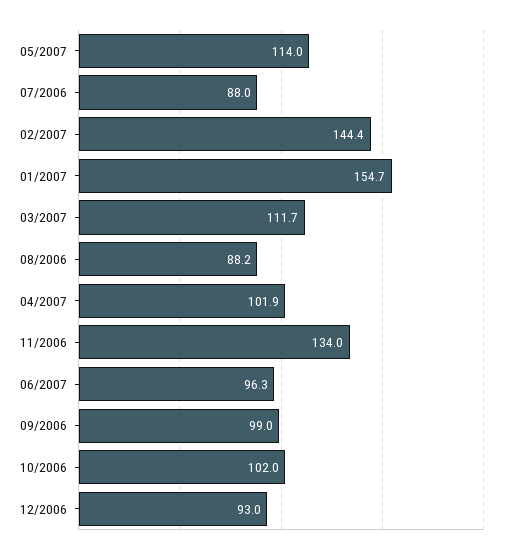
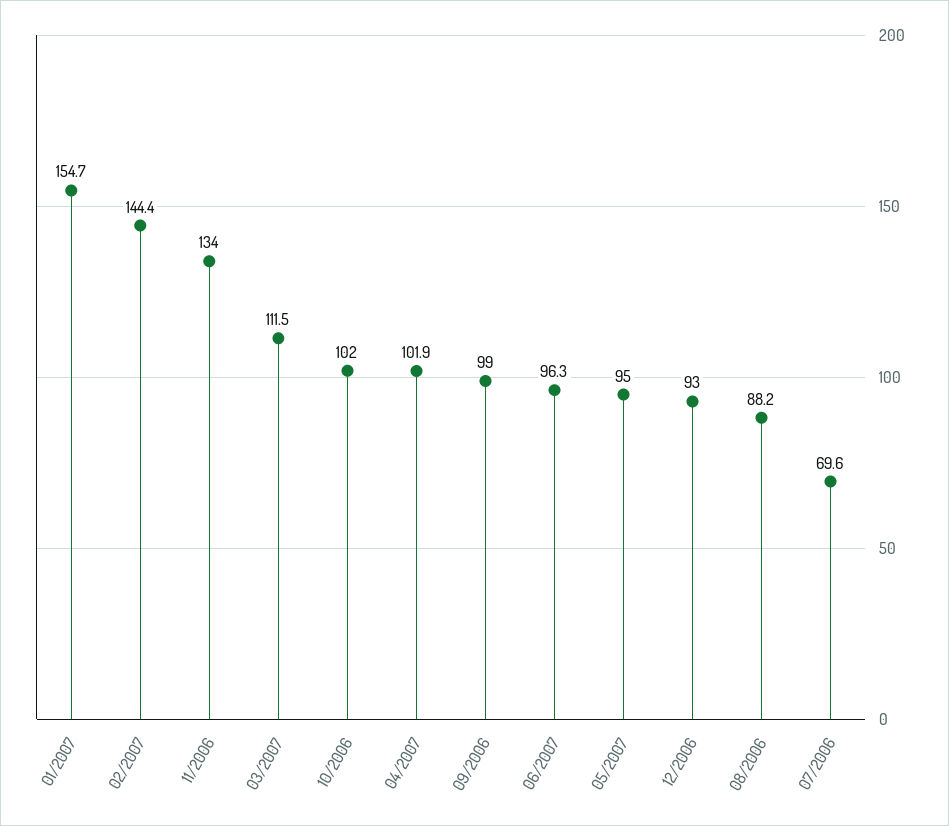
  {
-   "05/2007": 114,
+   "05/2007": 95,
-   "07/2006": 88,
+   "07/2006": 69.6,
    "02/2007": 144.4,
    "01/2007": 154.7,
-   "03/2007": 111.7,
+   "03/2007": 111.5,
    "08/2006": 88.2,
    "04/2007": 101.9,
    "11/2006": 134,
    "06/2007": 96.3,
    "09/2006": 99,
    "10/2006": 102,
    "12/2006": 93
  }

